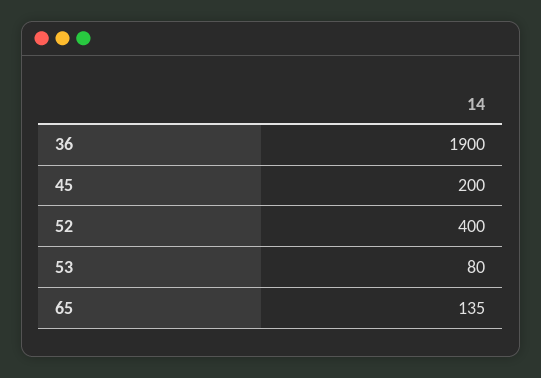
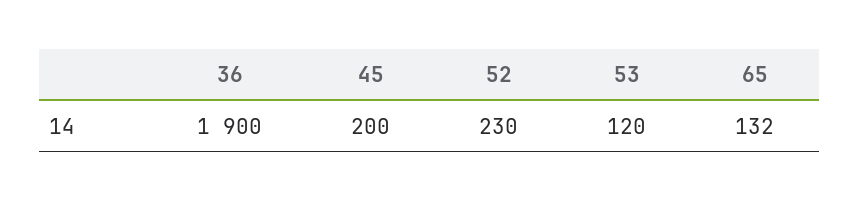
  {
    "36": 1900,
    "45": 200,
-   "52": 400,
+   "52": 230,
-   "53": 80,
+   "53": 120,
-   "65": 135
+   "65": 132
  }

